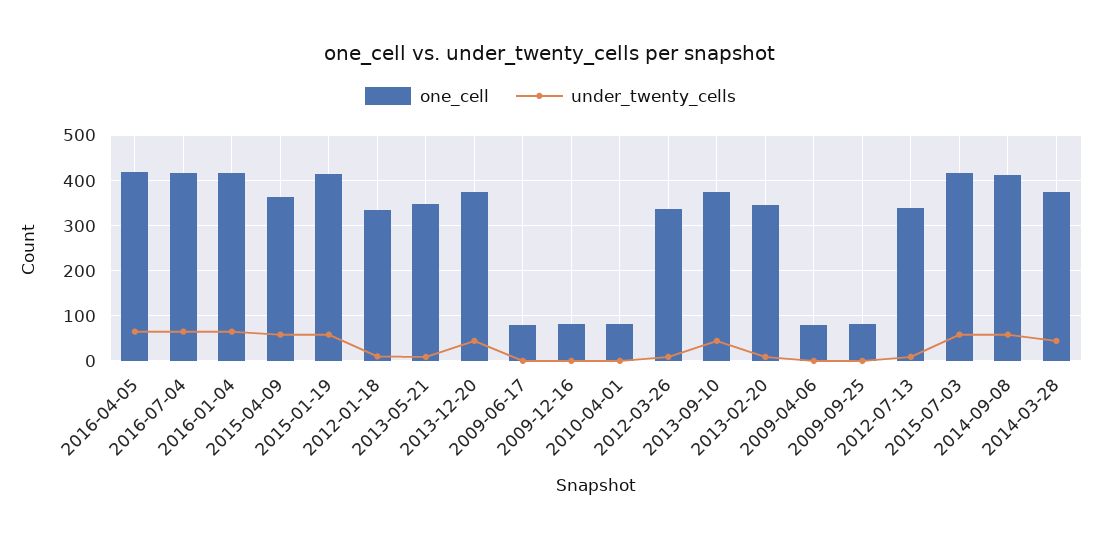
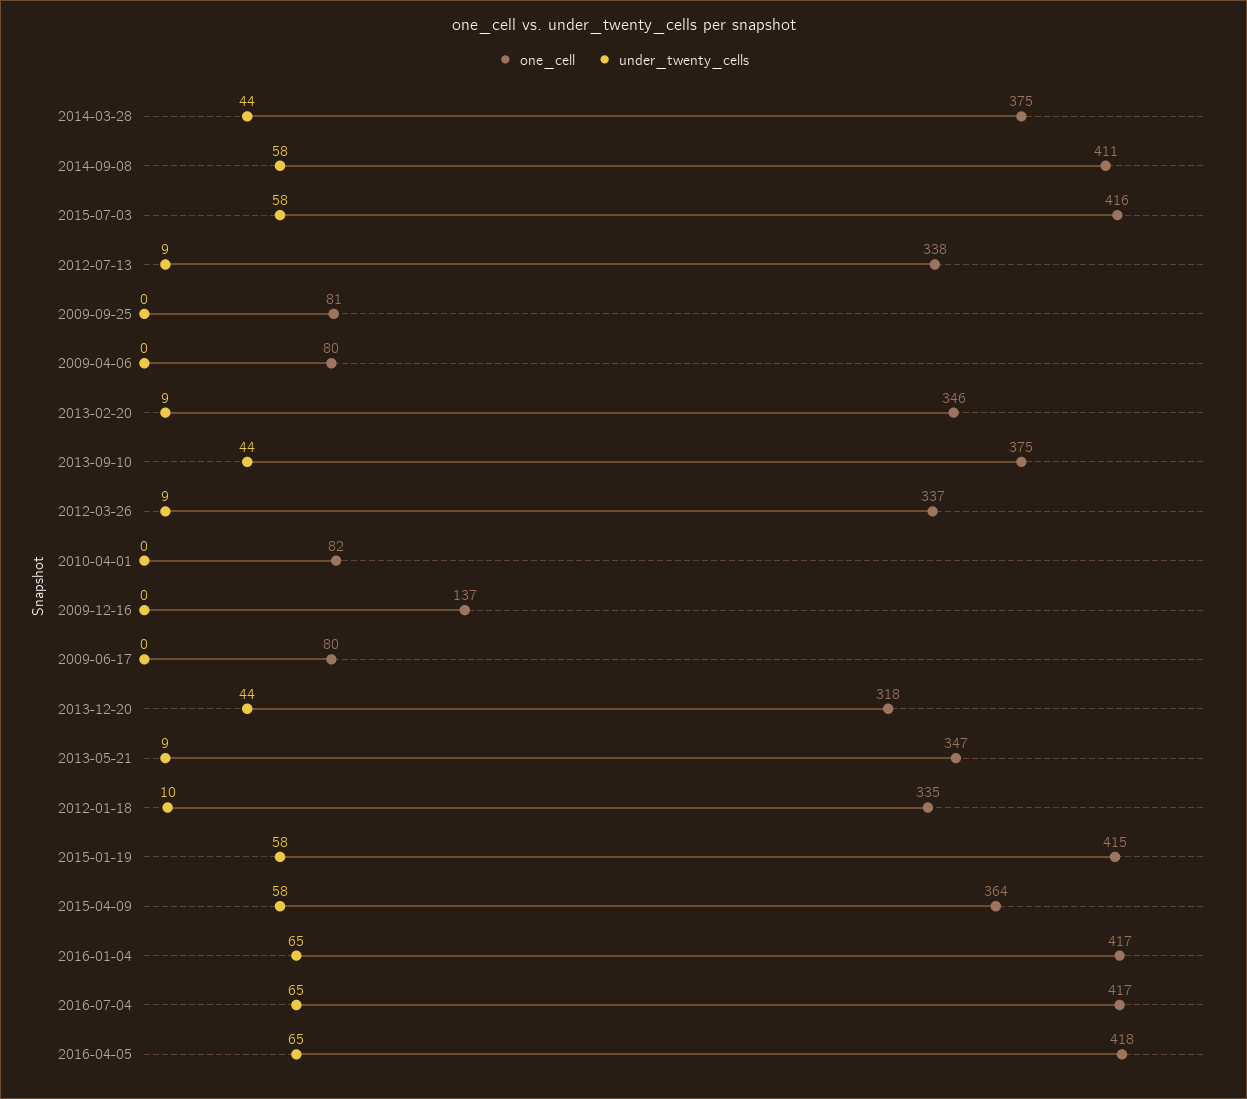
  {
    "one_cell": {
      "2016-04-05": 418,
      "2016-07-04": 417,
      "2016-01-04": 417,
      "2015-04-09": 364,
      "2015-01-19": 415,
      "2012-01-18": 335,
      "2013-05-21": 347,
-     "2013-12-20": 380,
+     "2013-12-20": 318,
      "2009-06-17": 80,
-     "2009-12-16": 80,
+     "2009-12-16": 137,
      "2010-04-01": 82,
      "2012-03-26": 337,
      "2013-09-10": 375,
      "2013-02-20": 346,
      "2009-04-06": 80,
      "2009-09-25": 81,
      "2012-07-13": 338,
      "2015-07-03": 416,
      "2014-09-08": 411,
      "2014-03-28": 375
    },
    "under_twenty_cells": {
      "2016-04-05": 65,
      "2016-07-04": 65,
      "2016-01-04": 65,
      "2015-04-09": 58,
      "2015-01-19": 58,
      "2012-01-18": 10,
      "2013-05-21": 9,
      "2013-12-20": 44,
      "2009-06-17": 0,
      "2009-12-16": 0,
      "2010-04-01": 0,
      "2012-03-26": 9,
      "2013-09-10": 44,
      "2013-02-20": 9,
      "2009-04-06": 0,
      "2009-09-25": 0,
      "2012-07-13": 9,
      "2015-07-03": 58,
      "2014-09-08": 58,
      "2014-03-28": 44
    }
  }

